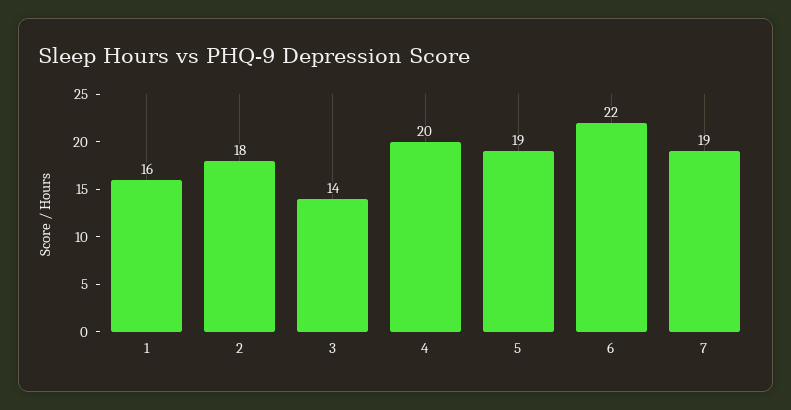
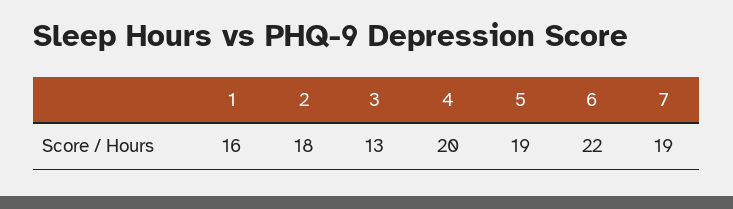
  {
    "1": 16,
    "2": 18,
-   "3": 14,
+   "3": 13,
    "4": 20,
    "5": 19,
    "6": 22,
    "7": 19
  }

